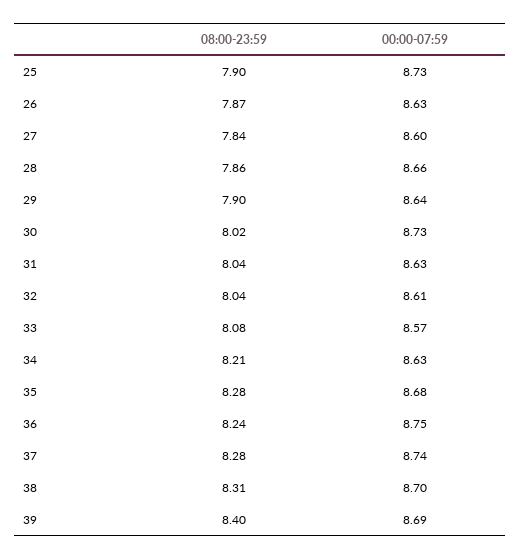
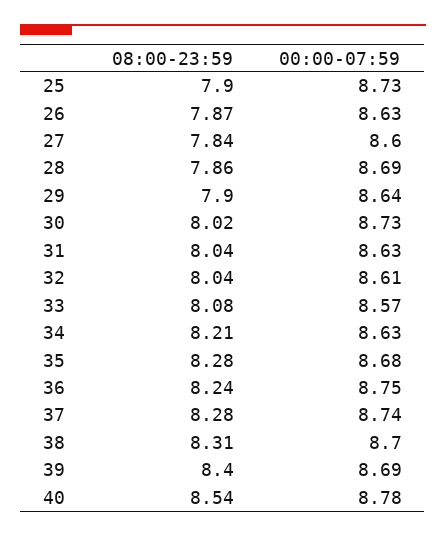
  {
    "08:00-23:59": {
      "25": 7.9,
      "26": 7.87,
      "27": 7.84,
      "28": 7.86,
      "29": 7.9,
      "30": 8.02,
      "31": 8.04,
      "32": 8.04,
      "33": 8.08,
      "34": 8.21,
      "35": 8.28,
      "36": 8.24,
      "37": 8.28,
      "38": 8.31,
-     "39": 8.4
+     "39": 8.4,
+     "40": 8.54
    },
    "00:00-07:59": {
      "25": 8.73,
      "26": 8.63,
      "27": 8.6,
-     "28": 8.66,
+     "28": 8.69,
      "29": 8.64,
      "30": 8.73,
      "31": 8.63,
      "32": 8.61,
      "33": 8.57,
      "34": 8.63,
      "35": 8.68,
      "36": 8.75,
      "37": 8.74,
      "38": 8.7,
-     "39": 8.69
+     "39": 8.69,
+     "40": 8.78
    }
  }

